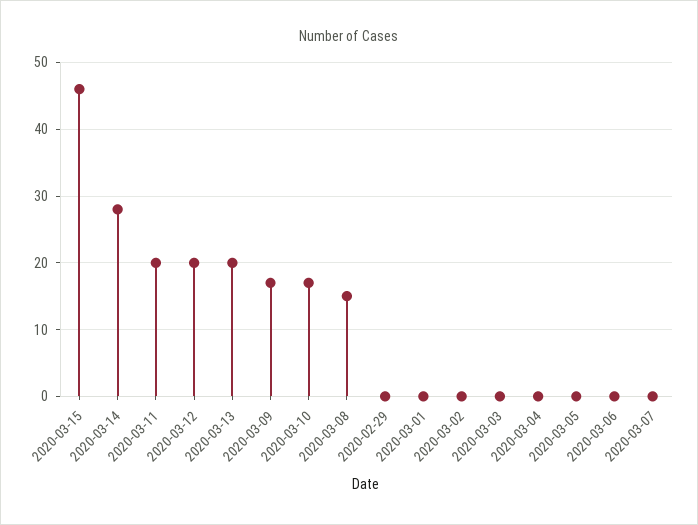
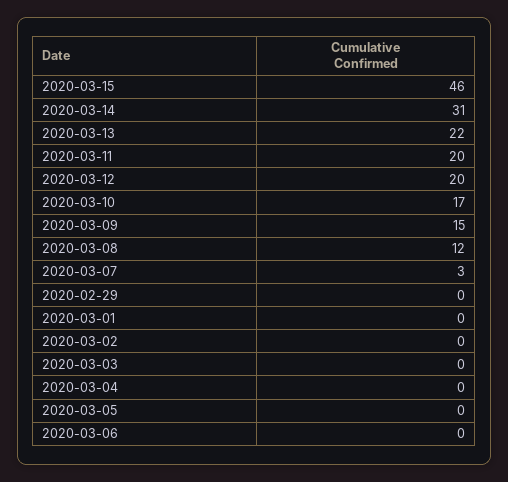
  {
    "2020-03-15": 46,
-   "2020-03-14": 28,
+   "2020-03-14": 31,
    "2020-03-11": 20,
    "2020-03-12": 20,
-   "2020-03-13": 20,
+   "2020-03-13": 22,
-   "2020-03-09": 17,
+   "2020-03-09": 15,
    "2020-03-10": 17,
-   "2020-03-08": 15,
+   "2020-03-08": 12,
    "2020-02-29": 0,
    "2020-03-01": 0,
    "2020-03-02": 0,
    "2020-03-03": 0,
    "2020-03-04": 0,
    "2020-03-05": 0,
    "2020-03-06": 0,
-   "2020-03-07": 0
+   "2020-03-07": 3
  }

